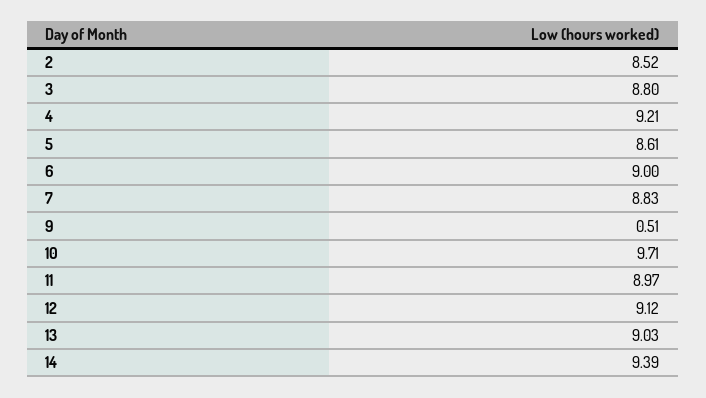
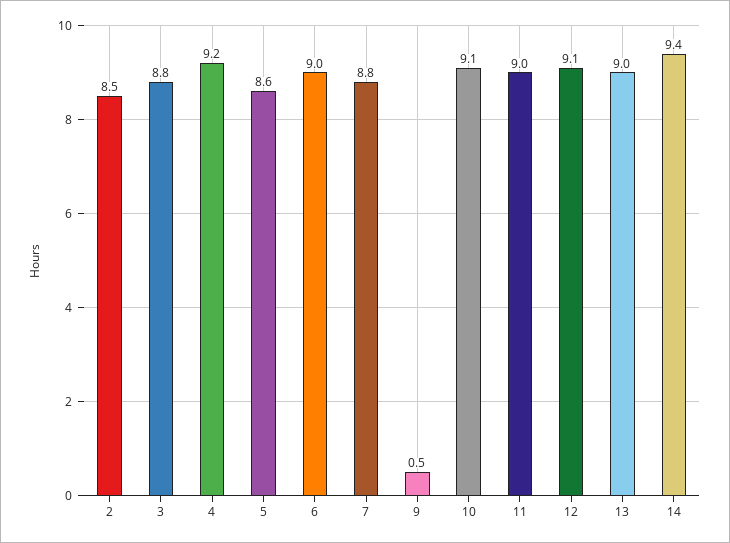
  {
    "2": 8.52,
    "3": 8.8,
    "4": 9.21,
    "5": 8.61,
    "6": 9,
    "7": 8.83,
    "9": 0.51,
-   "10": 9.71,
+   "10": 9.1,
    "11": 8.97,
    "12": 9.12,
    "13": 9.03,
    "14": 9.39
  }

